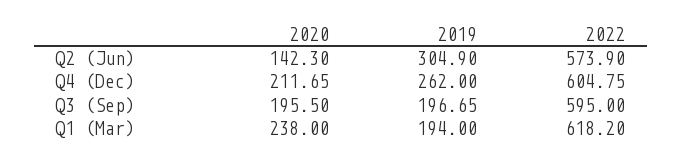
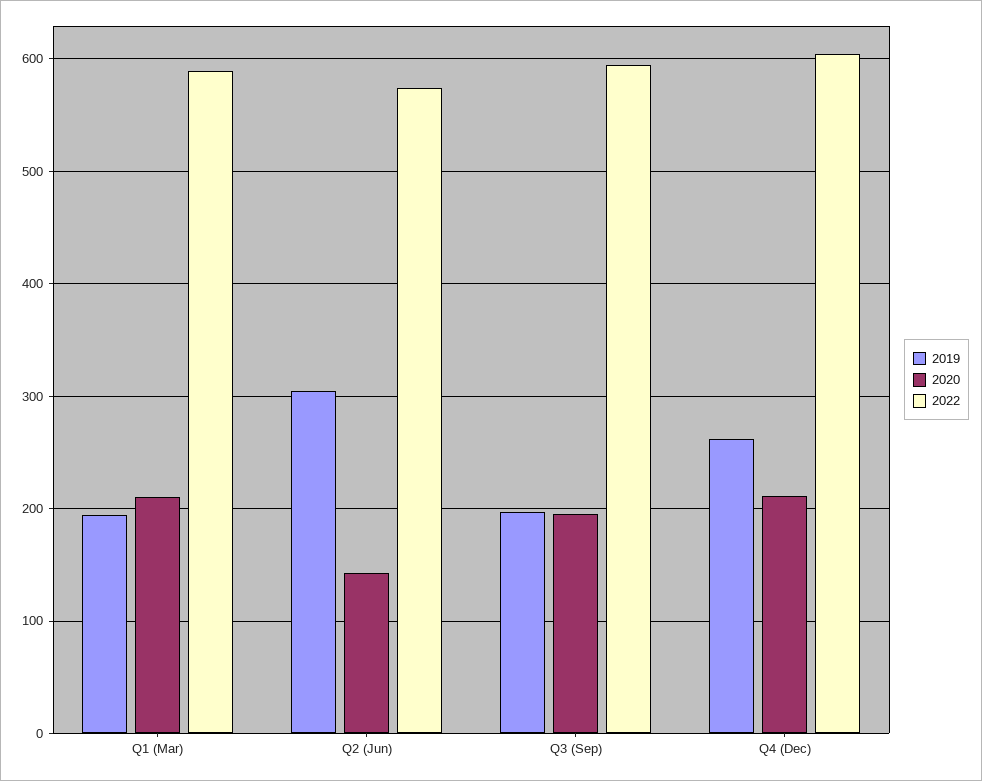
  {
    "2020": {
      "Q2 (Jun)": 142.3,
      "Q4 (Dec)": 211.65,
      "Q3 (Sep)": 195.5,
-     "Q1 (Mar)": 238
+     "Q1 (Mar)": 210
    },
    "2019": {
      "Q2 (Jun)": 304.9,
      "Q4 (Dec)": 262,
      "Q3 (Sep)": 196.65,
      "Q1 (Mar)": 194
    },
    "2022": {
      "Q2 (Jun)": 573.9,
      "Q4 (Dec)": 604.75,
      "Q3 (Sep)": 595,
-     "Q1 (Mar)": 618.2
+     "Q1 (Mar)": 590
    }
  }

